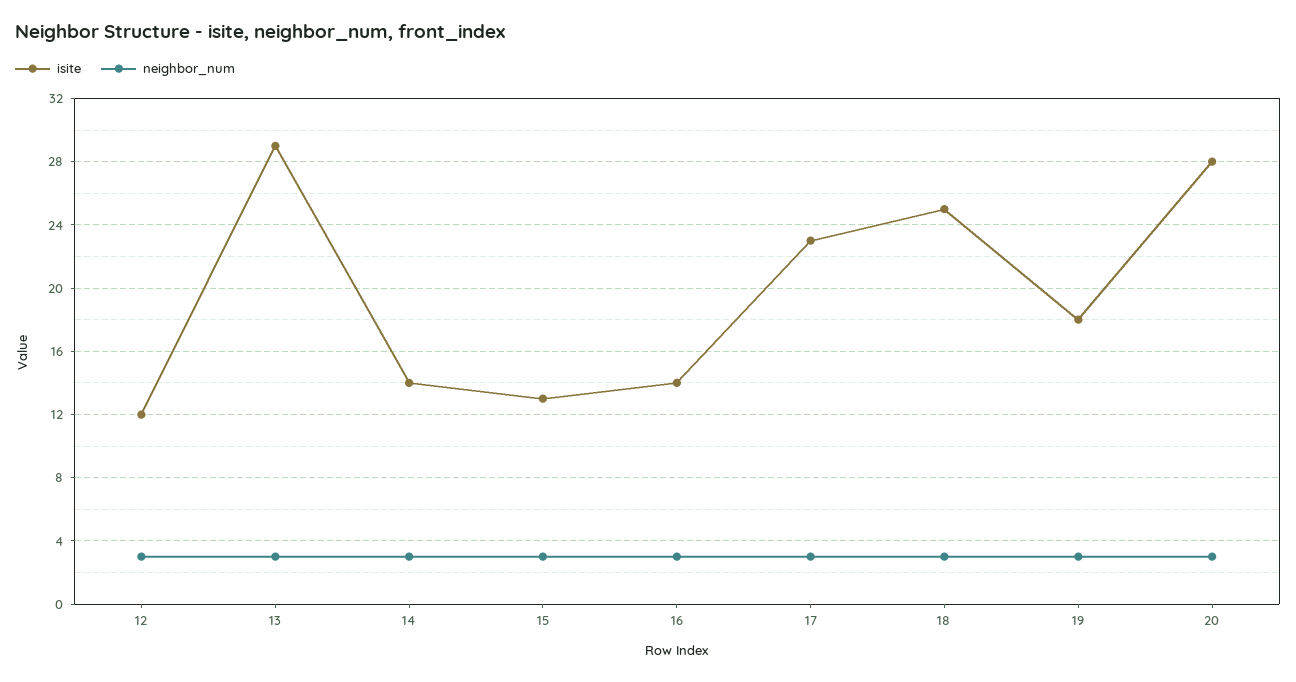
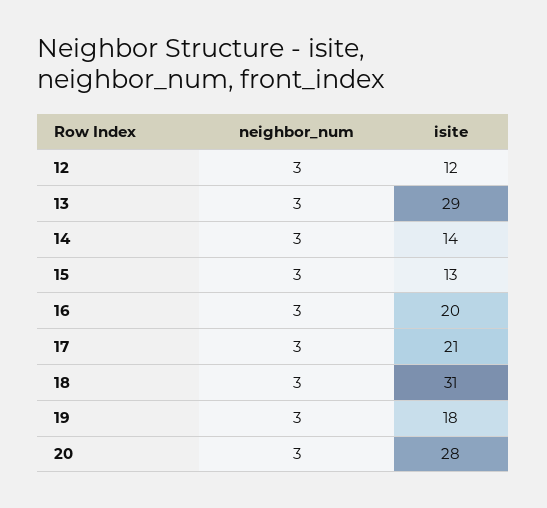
  {
    "isite": {
      "12": 12,
      "13": 29,
      "14": 14,
      "15": 13,
-     "16": 14,
+     "16": 20,
-     "17": 23,
+     "17": 21,
-     "18": 25,
+     "18": 31,
      "19": 18,
      "20": 28
    },
    "neighbor_num": {
      "12": 3,
      "13": 3,
      "14": 3,
      "15": 3,
      "16": 3,
      "17": 3,
      "18": 3,
      "19": 3,
      "20": 3
    }
  }

